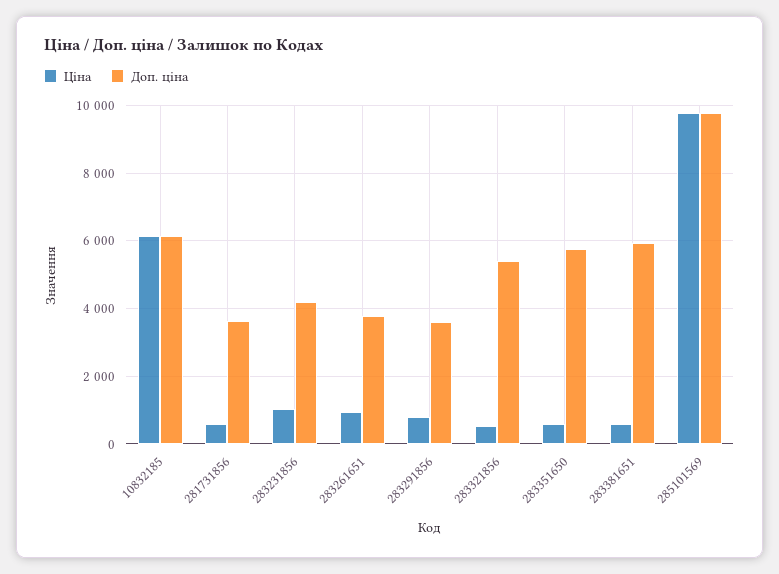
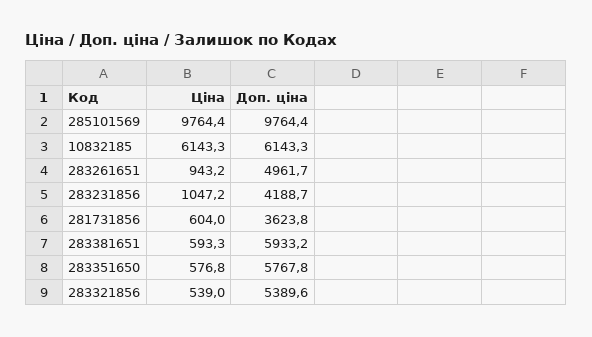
  {
    "Ціна": {
      "10832185": 6143.3,
      "281731856": 604,
      "283231856": 1047.2,
      "283261651": 943.2,
-     "283291856": 800,
      "283321856": 539,
      "283351650": 576.8,
      "283381651": 593.3,
      "285101569": 9764.4
    },
    "Доп. ціна": {
      "10832185": 6143.3,
      "281731856": 3623.8,
      "283231856": 4188.7,
-     "283261651": 3800,
+     "283261651": 4961.7,
-     "283291856": 3600,
      "283321856": 5389.6,
      "283351650": 5767.8,
      "283381651": 5933.2,
      "285101569": 9764.4
    }
  }

